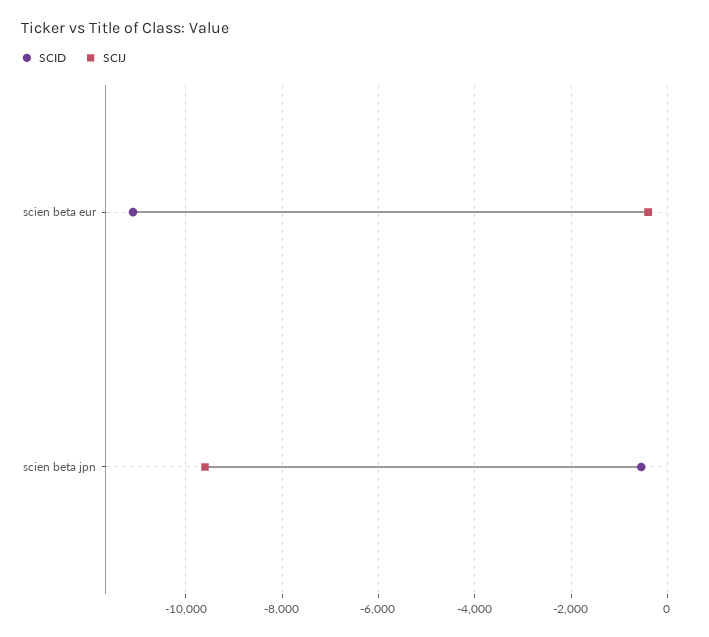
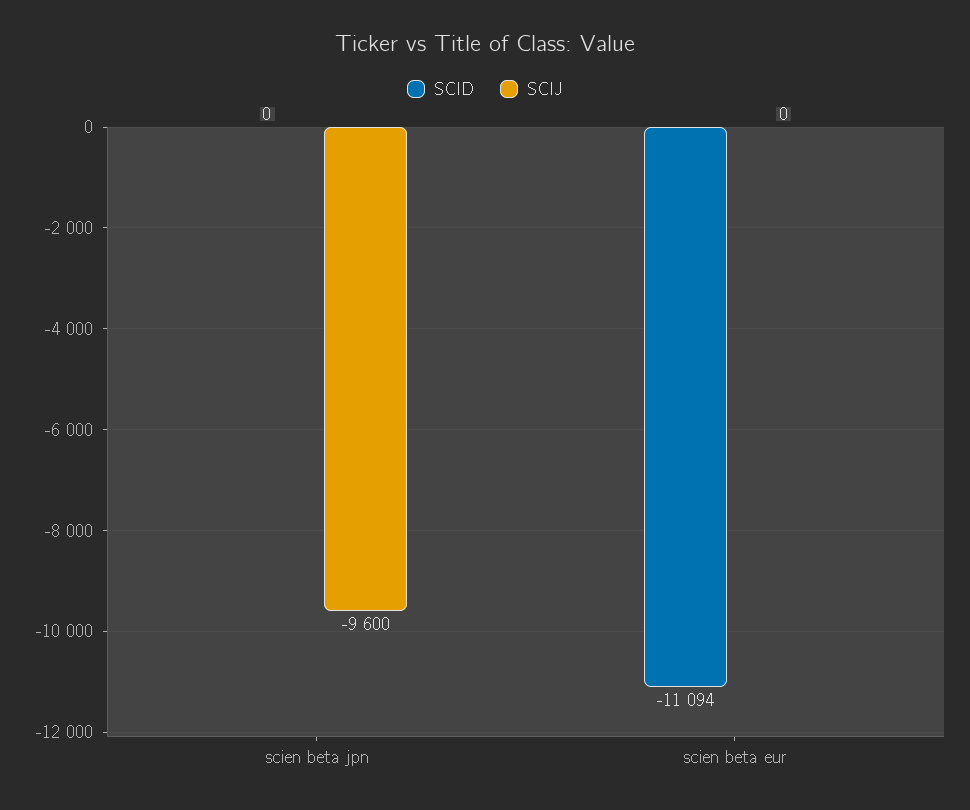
  {
    "SCID": {
      "scien beta eur": -11094,
-     "scien beta jpn": -600
+     "scien beta jpn": 0
    },
    "SCIJ": {
-     "scien beta eur": -400,
+     "scien beta eur": 0,
      "scien beta jpn": -9600
    }
  }

